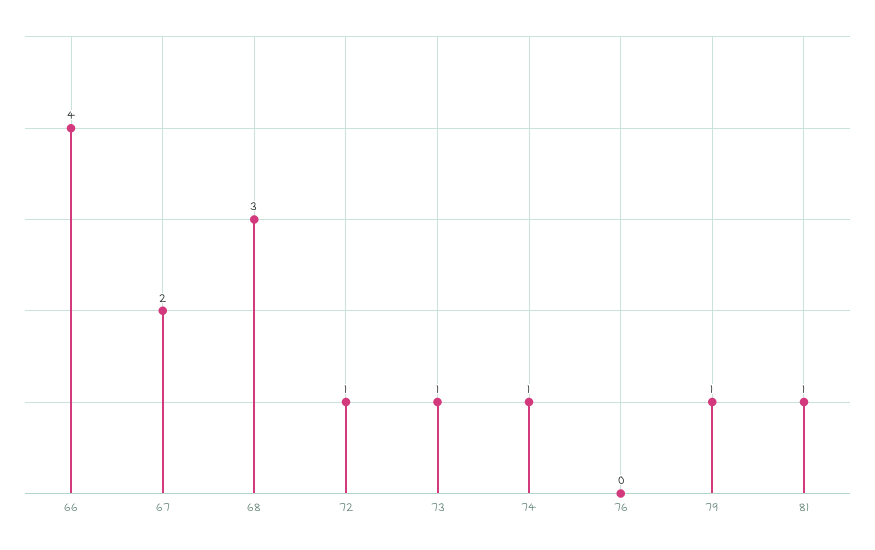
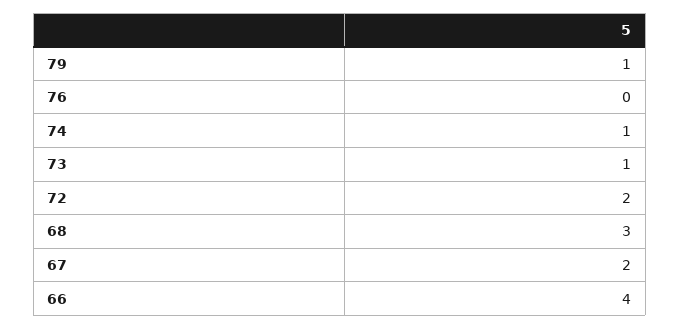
  {
    "66": 4,
    "67": 2,
    "68": 3,
-   "72": 1,
+   "72": 2,
    "73": 1,
    "74": 1,
    "76": 0,
-   "79": 1,
+   "79": 1
-   "81": 1
  }

